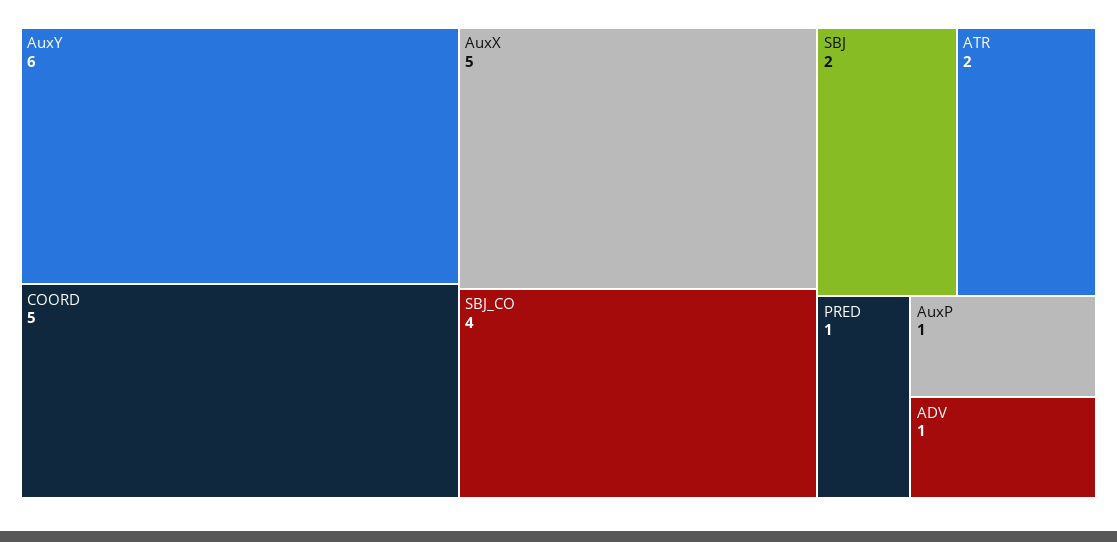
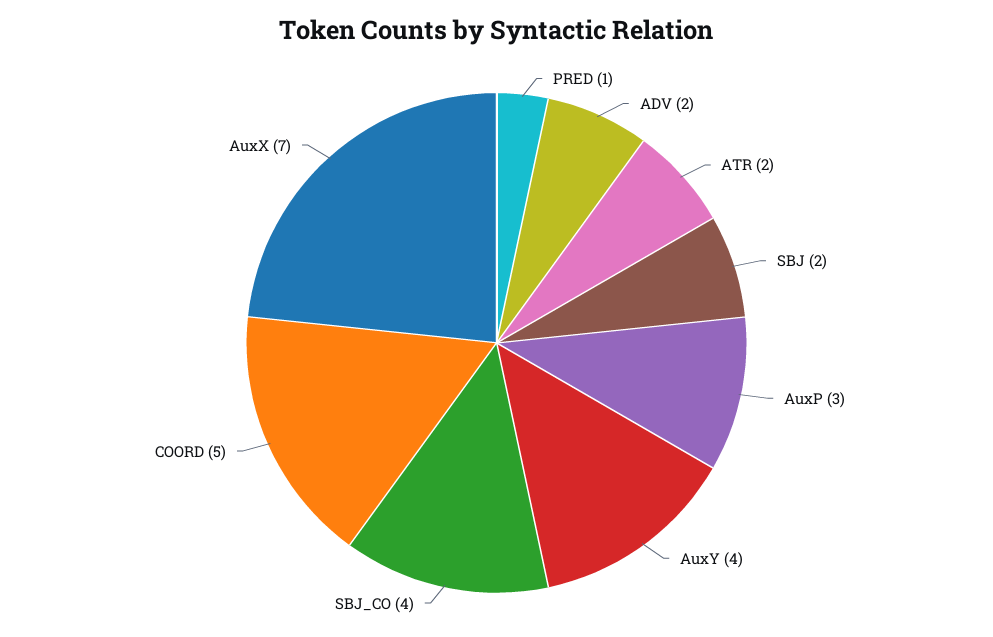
  {
-   "AuxY": 6,
+   "AuxY": 4,
    "COORD": 5,
-   "AuxX": 5,
+   "AuxX": 7,
    "SBJ_CO": 4,
    "SBJ": 2,
    "ATR": 2,
    "PRED": 1,
-   "AuxP": 1,
+   "AuxP": 3,
-   "ADV": 1
+   "ADV": 2
  }

